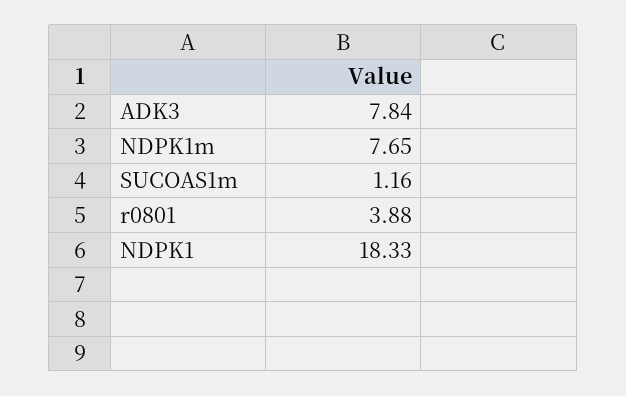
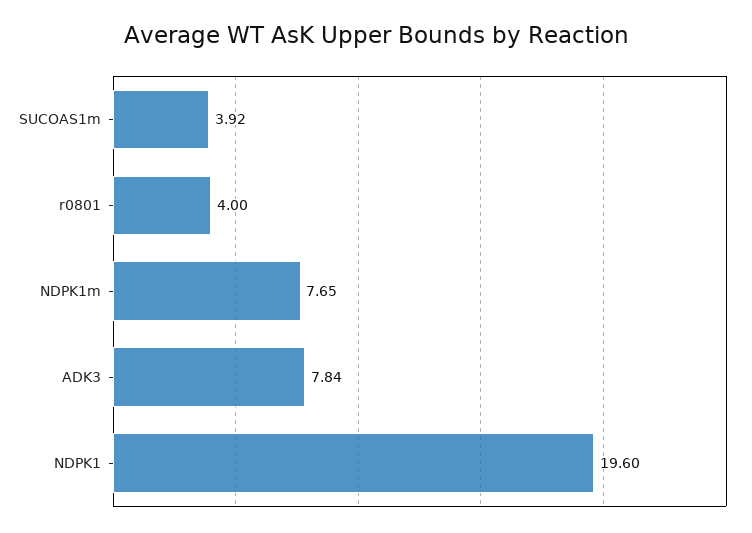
  {
    "ADK3": 7.84,
    "NDPK1m": 7.65,
-   "SUCOAS1m": 1.16,
+   "SUCOAS1m": 3.92,
-   "r0801": 3.88,
+   "r0801": 4,
-   "NDPK1": 18.33
+   "NDPK1": 19.6
  }

